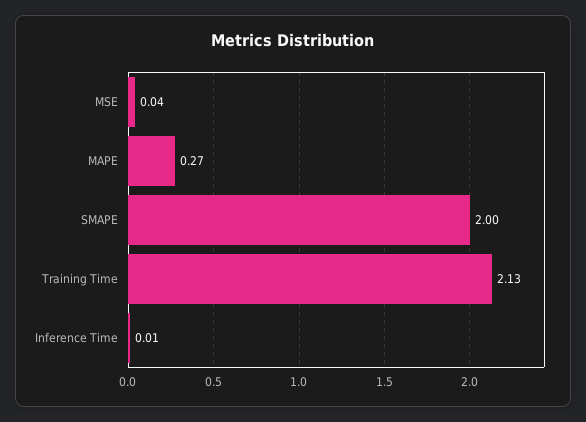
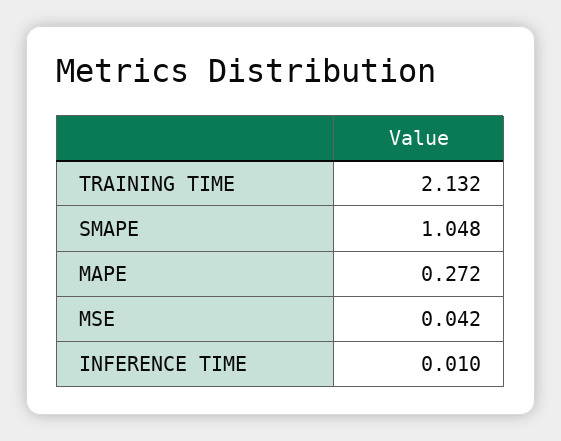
  {
    "MSE": 0.042,
    "MAPE": 0.272,
-   "SMAPE": 2,
+   "SMAPE": 1.048,
    "Training Time": 2.132,
    "Inference Time": 0.01
  }

